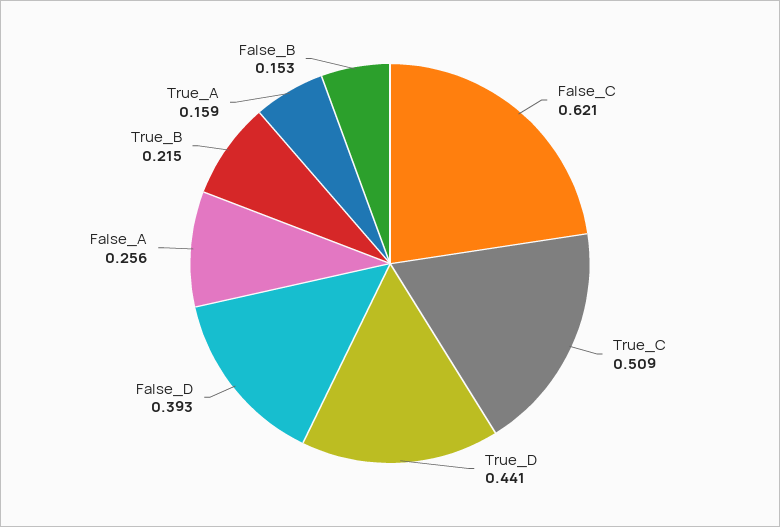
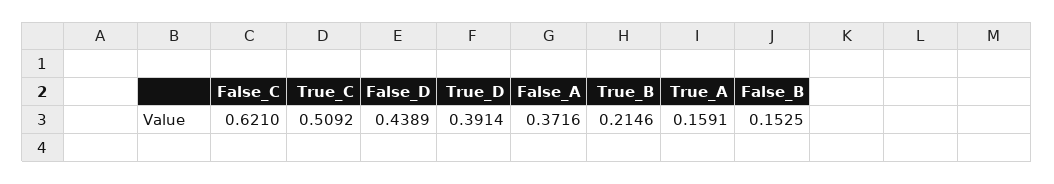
  {
    "False_C": 0.621,
    "True_C": 0.5092,
-   "True_D": 0.441,
+   "True_D": 0.3914,
-   "False_D": 0.393,
+   "False_D": 0.4389,
-   "False_A": 0.256,
+   "False_A": 0.3716,
    "True_B": 0.2146,
    "True_A": 0.1591,
    "False_B": 0.1525
  }

